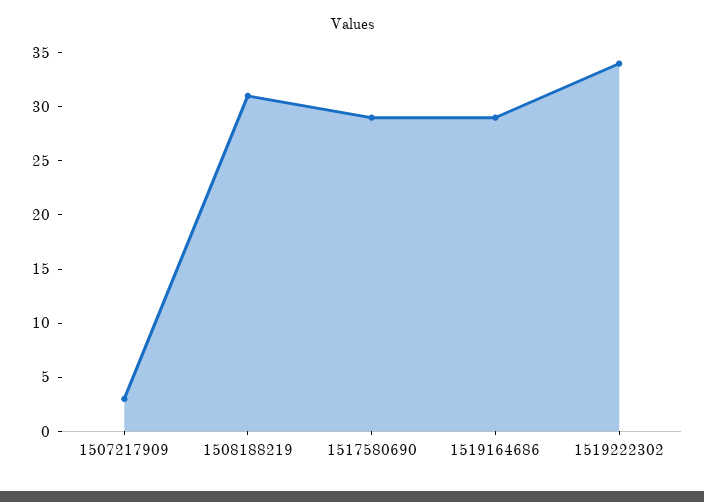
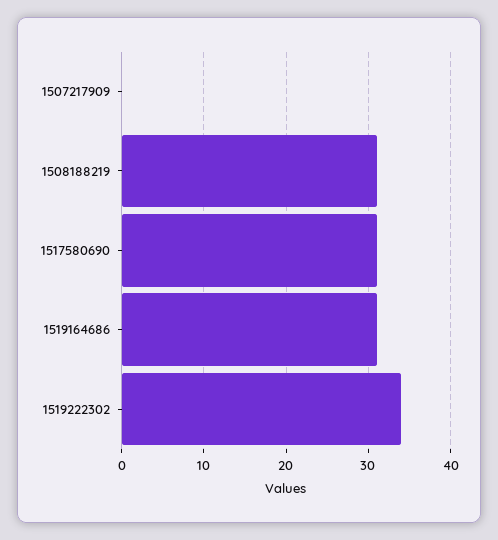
  {
-   "1507217909": 3,
+   "1507217909": 0,
    "1508188219": 31,
-   "1517580690": 29,
+   "1517580690": 31,
-   "1519164686": 29,
+   "1519164686": 31,
    "1519222302": 34
  }

